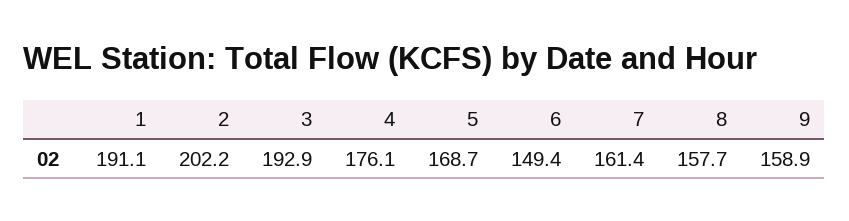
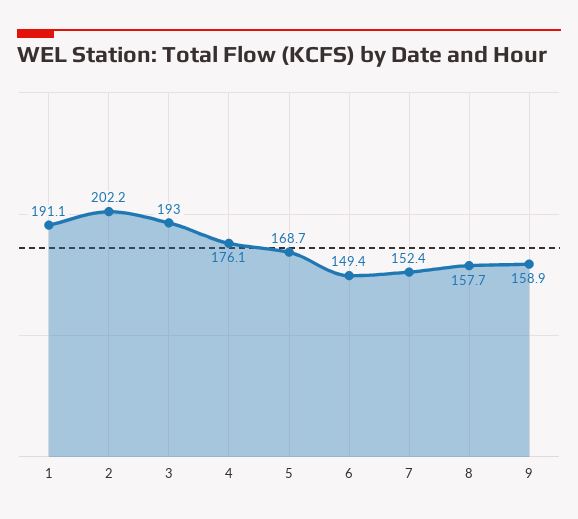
  {
    "1": 191.1,
    "2": 202.2,
-   "3": 192.9,
+   "3": 193,
    "4": 176.1,
    "5": 168.7,
    "6": 149.4,
-   "7": 161.4,
+   "7": 152.4,
    "8": 157.7,
    "9": 158.9
  }

